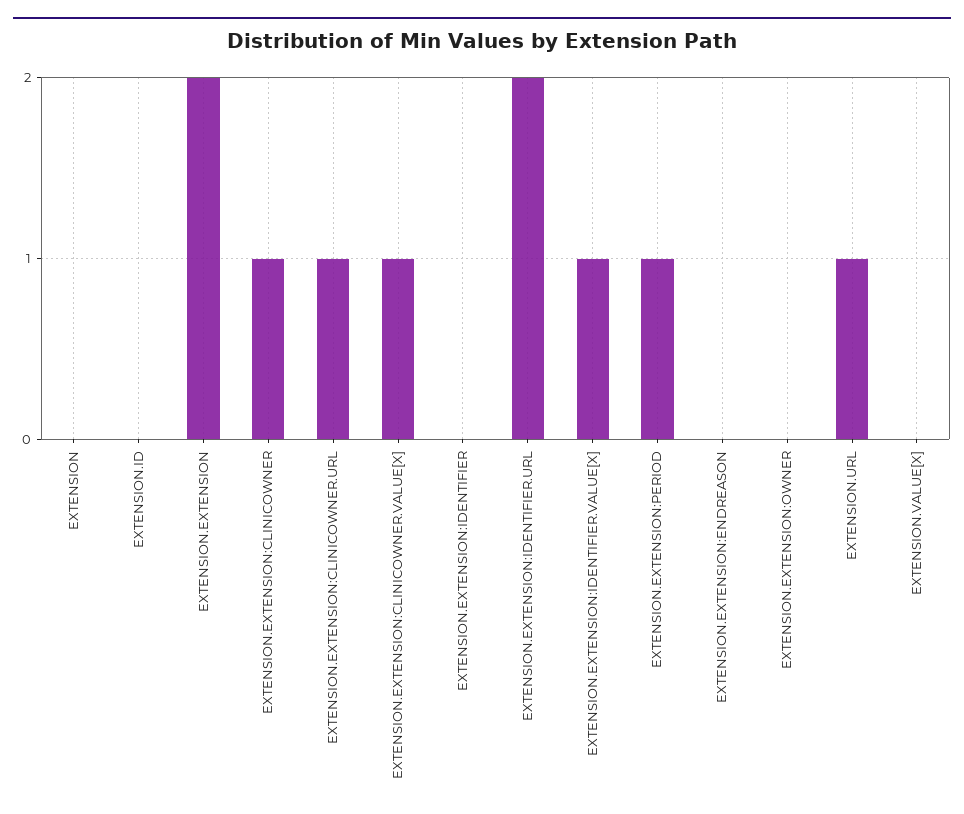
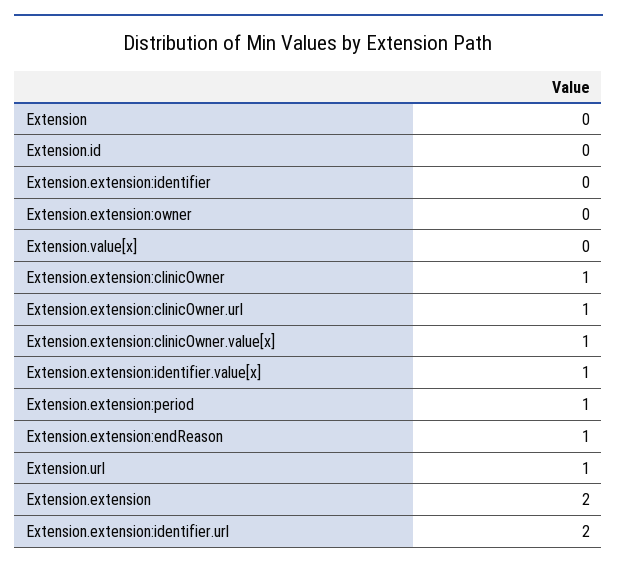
  {
    "EXTENSION": 0,
    "EXTENSION.ID": 0,
    "EXTENSION.EXTENSION": 2,
    "EXTENSION.EXTENSION:CLINICOWNER": 1,
    "EXTENSION.EXTENSION:CLINICOWNER.URL": 1,
    "EXTENSION.EXTENSION:CLINICOWNER.VALUE[X]": 1,
    "EXTENSION.EXTENSION:IDENTIFIER": 0,
    "EXTENSION.EXTENSION:IDENTIFIER.URL": 2,
    "EXTENSION.EXTENSION:IDENTIFIER.VALUE[X]": 1,
    "EXTENSION.EXTENSION:PERIOD": 1,
-   "EXTENSION.EXTENSION:ENDREASON": 0,
+   "EXTENSION.EXTENSION:ENDREASON": 1,
    "EXTENSION.EXTENSION:OWNER": 0,
    "EXTENSION.URL": 1,
    "EXTENSION.VALUE[X]": 0
  }

